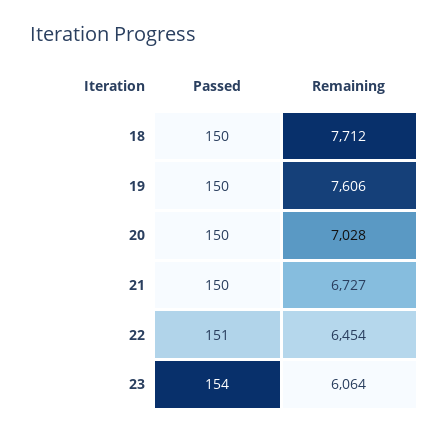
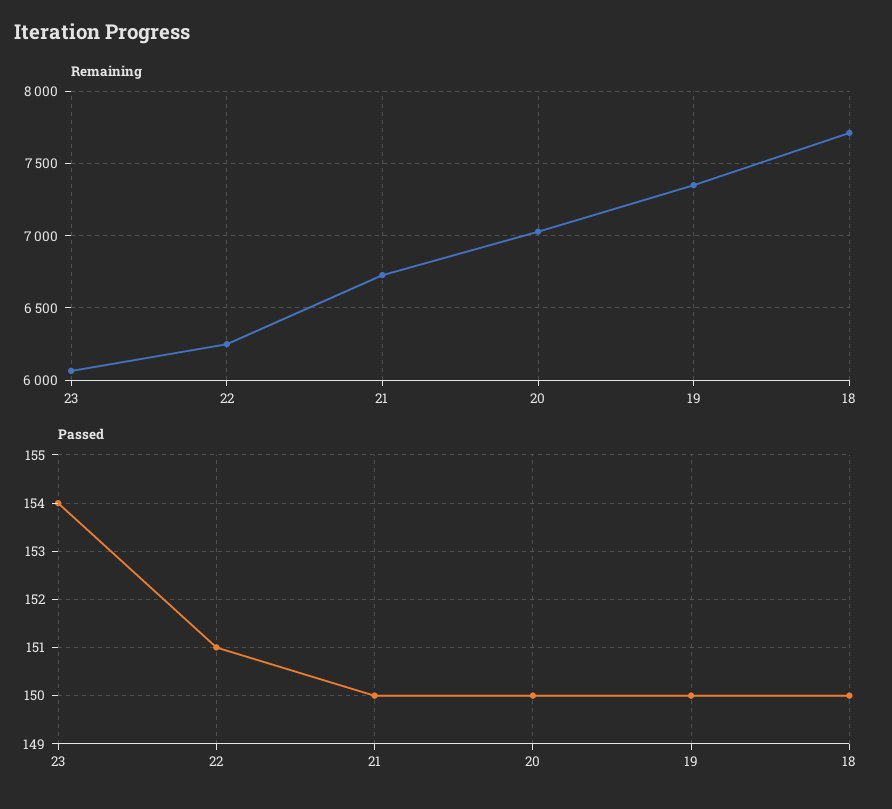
  {
    "Passed": {
      "18": 150,
      "19": 150,
      "20": 150,
      "21": 150,
      "22": 151,
      "23": 154
    },
    "Remaining": {
      "18": 7712,
-     "19": 7606,
+     "19": 7350,
      "20": 7028,
      "21": 6727,
-     "22": 6454,
+     "22": 6250,
      "23": 6064
    }
  }

